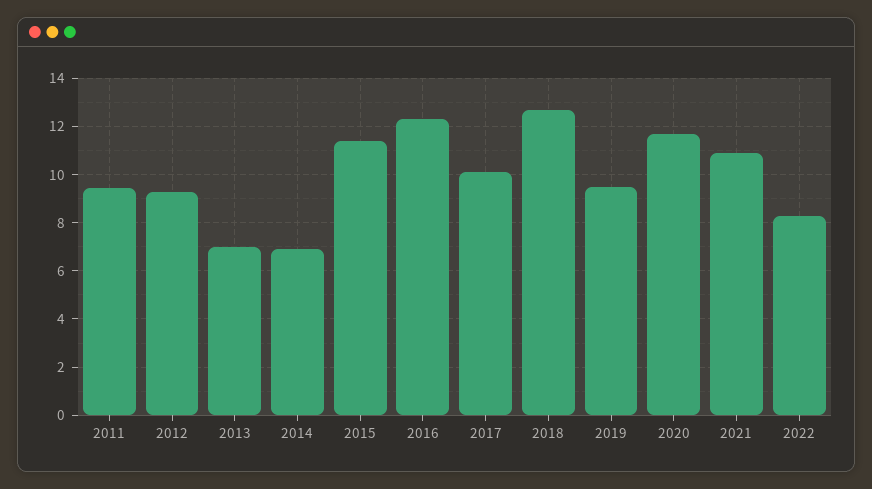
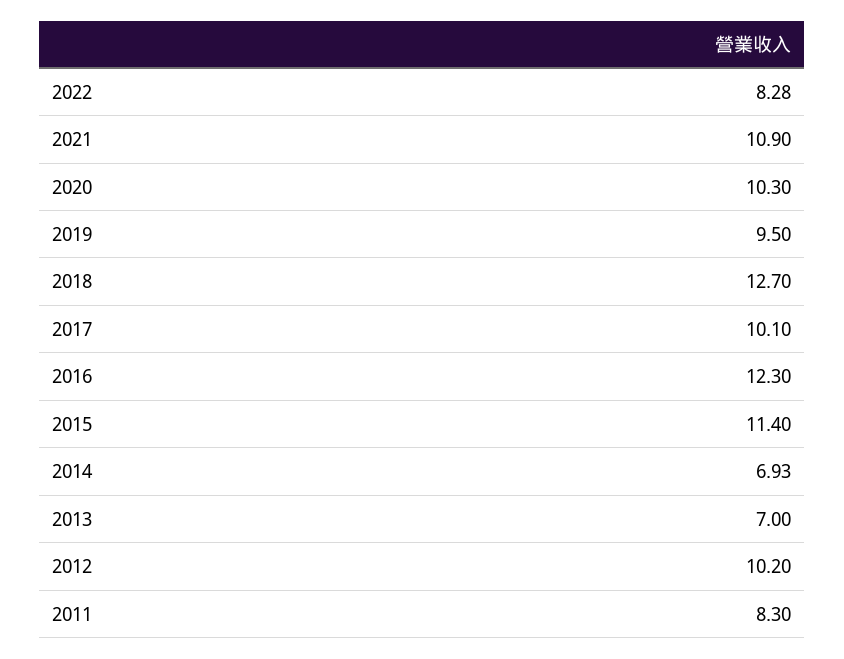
  {
-   "2011": 9.5,
+   "2011": 8.3,
-   "2012": 9.25,
+   "2012": 10.2,
    "2013": 7,
    "2014": 6.93,
    "2015": 11.4,
    "2016": 12.3,
    "2017": 10.1,
    "2018": 12.7,
    "2019": 9.5,
-   "2020": 11.75,
+   "2020": 10.3,
    "2021": 10.9,
    "2022": 8.28
  }

